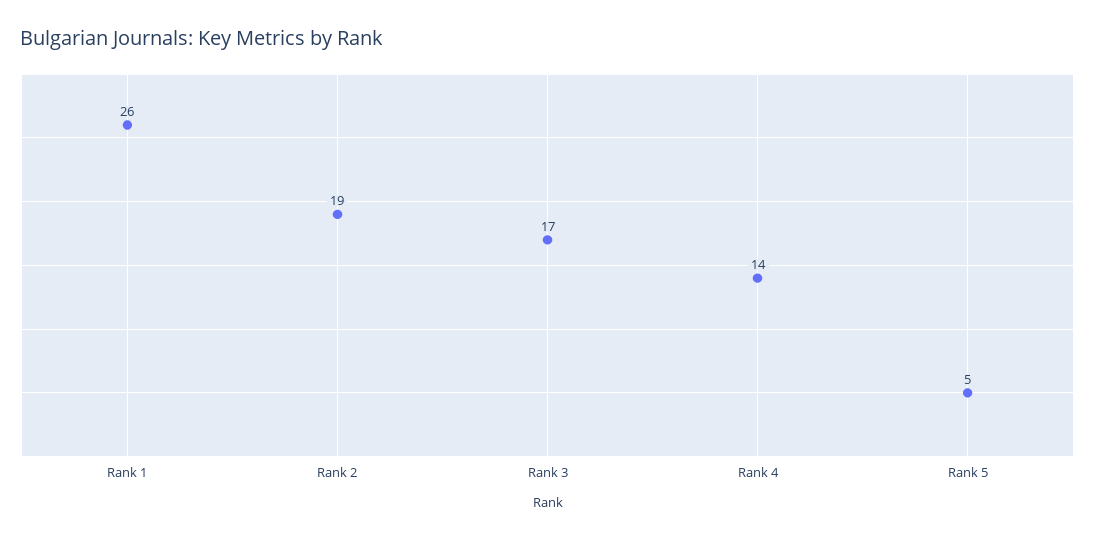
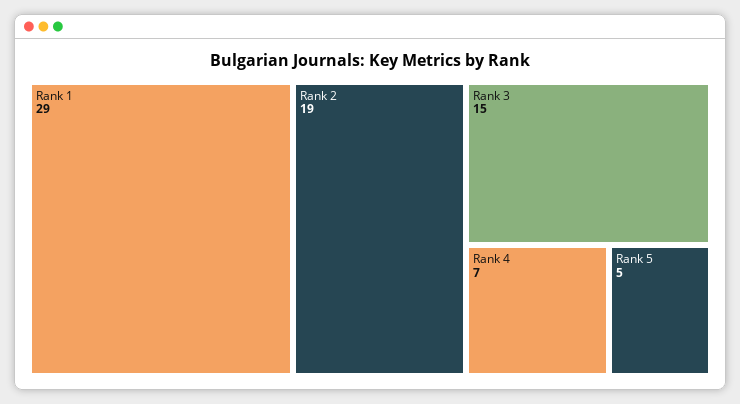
  {
-   "Rank 1": 26,
+   "Rank 1": 29,
    "Rank 2": 19,
-   "Rank 3": 17,
+   "Rank 3": 15,
-   "Rank 4": 14,
+   "Rank 4": 7,
    "Rank 5": 5
  }

